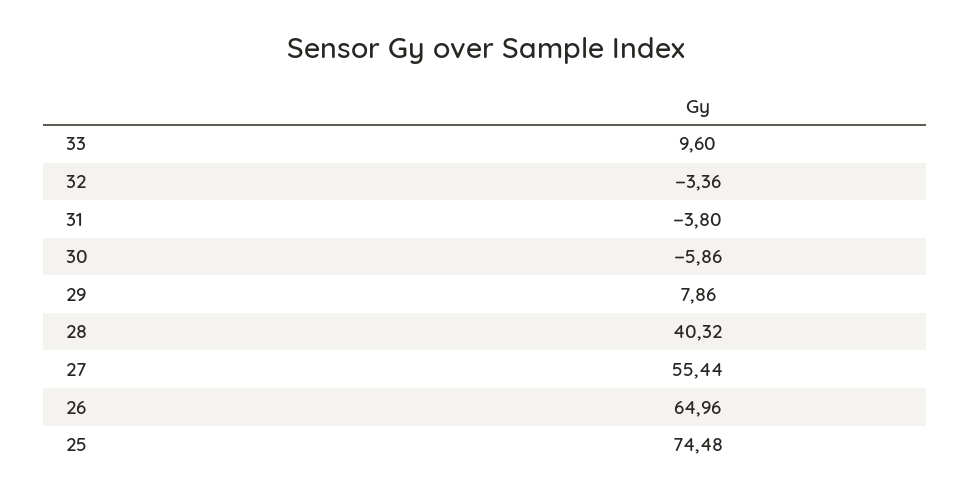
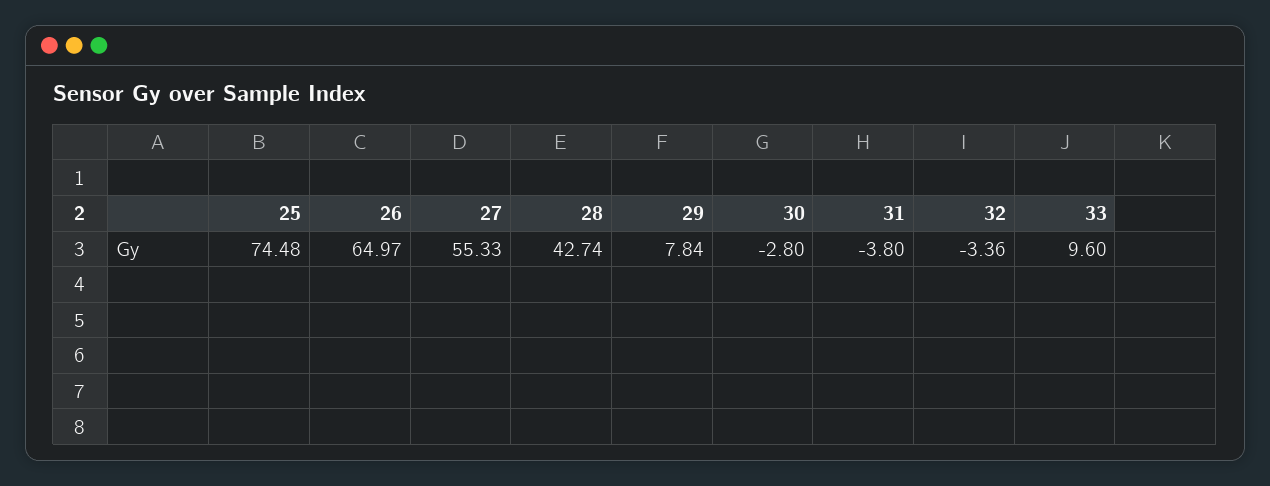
  {
    "33": 9.6,
    "32": -3.36,
    "31": -3.8,
-   "30": -5.86,
+   "30": -2.8,
-   "29": 7.86,
+   "29": 7.84,
-   "28": 40.32,
+   "28": 42.74,
-   "27": 55.44,
+   "27": 55.33,
-   "26": 64.96,
+   "26": 64.97,
    "25": 74.48
  }

